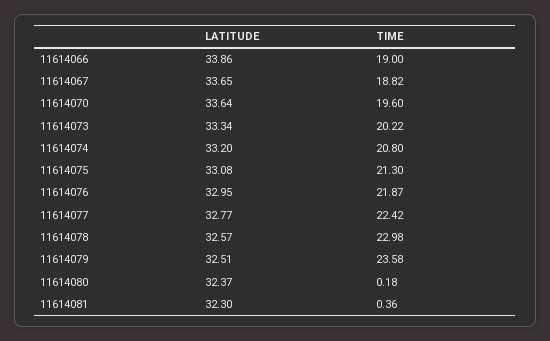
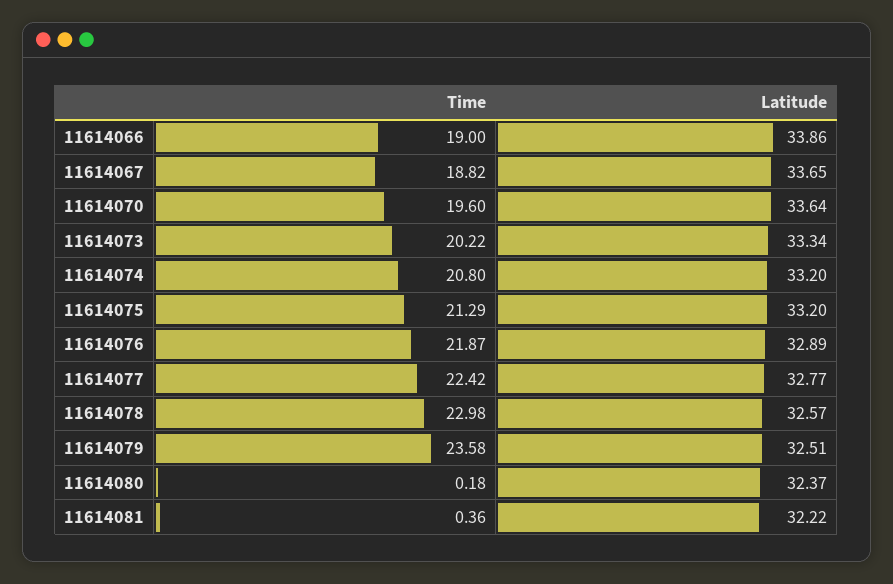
  {
    "LATITUDE": {
      "11614066": 33.86,
      "11614067": 33.65,
      "11614070": 33.64,
      "11614073": 33.34,
      "11614074": 33.2,
-     "11614075": 33.08,
+     "11614075": 33.2,
-     "11614076": 32.95,
+     "11614076": 32.89,
      "11614077": 32.77,
      "11614078": 32.57,
      "11614079": 32.51,
      "11614080": 32.37,
-     "11614081": 32.3
+     "11614081": 32.22
    },
    "TIME": {
      "11614066": 19,
      "11614067": 18.82,
      "11614070": 19.6,
      "11614073": 20.22,
      "11614074": 20.8,
-     "11614075": 21.3,
+     "11614075": 21.29,
      "11614076": 21.87,
      "11614077": 22.42,
      "11614078": 22.98,
      "11614079": 23.58,
      "11614080": 0.18,
      "11614081": 0.36
    }
  }

